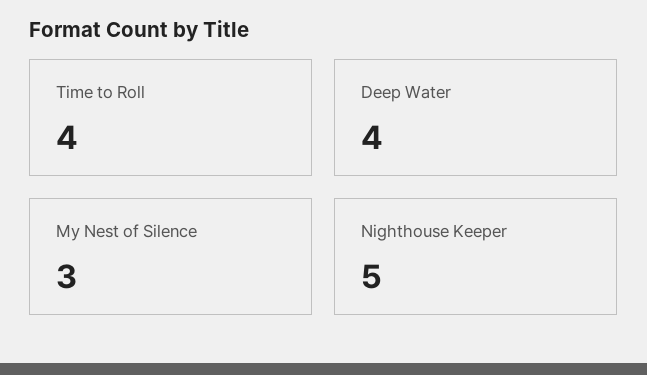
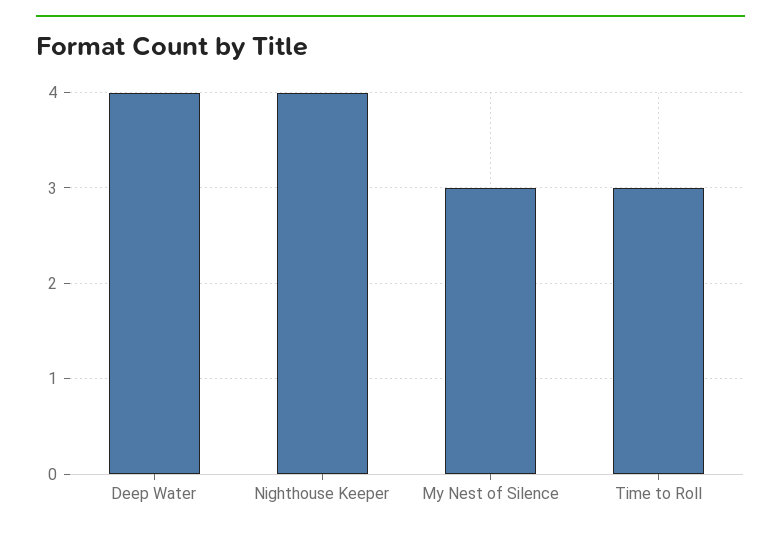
  {
-   "Time to Roll": 4,
+   "Time to Roll": 3,
    "Deep Water": 4,
    "My Nest of Silence": 3,
-   "Nighthouse Keeper": 5
+   "Nighthouse Keeper": 4
  }

